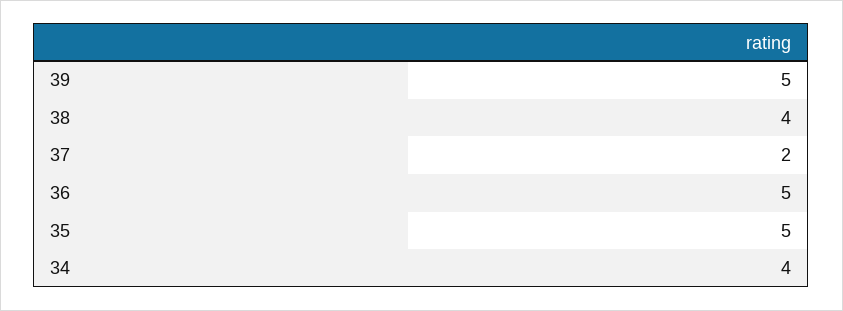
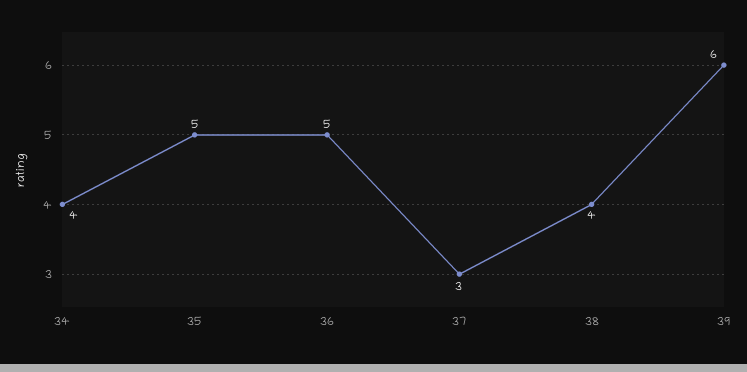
  {
-   "39": 5,
+   "39": 6,
    "38": 4,
-   "37": 2,
+   "37": 3,
    "36": 5,
    "35": 5,
    "34": 4
  }

